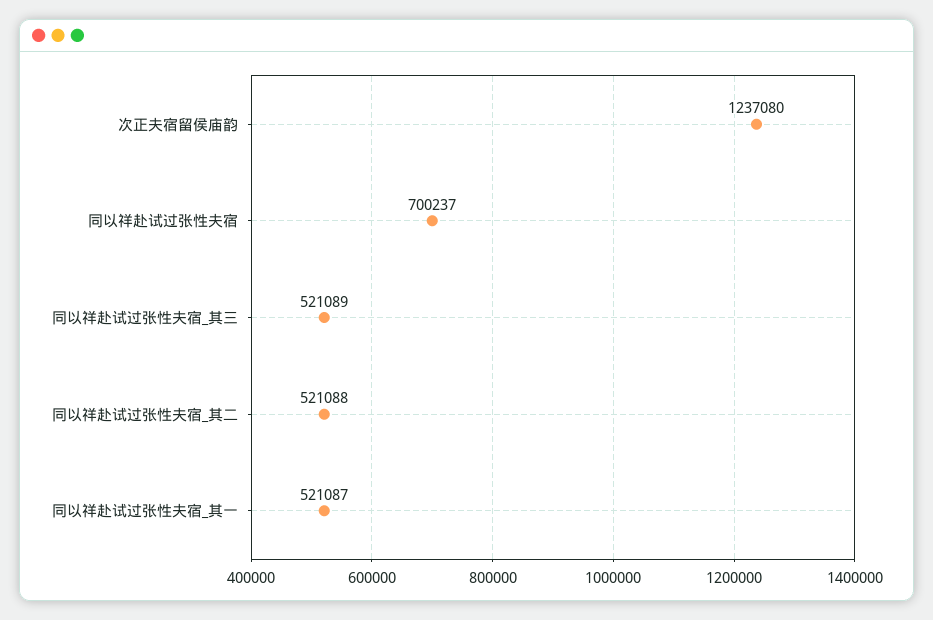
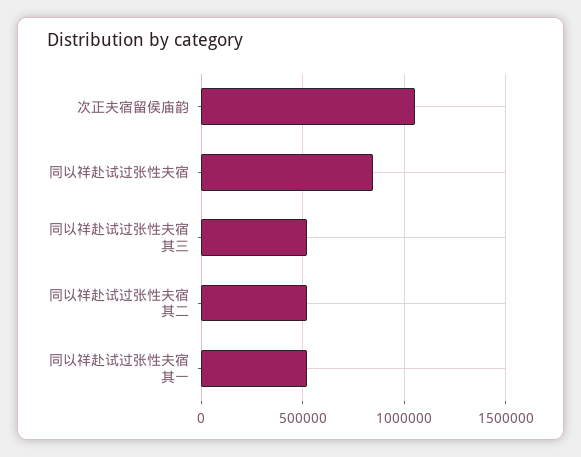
  {
-   "次正夫宿留侯庙韵": 1237080,
+   "次正夫宿留侯庙韵": 1050000,
-   "同以祥赴试过张性夫宿": 700237,
+   "同以祥赴试过张性夫宿": 850000,
    "同以祥赴试过张性夫宿_其三": 521089,
    "同以祥赴试过张性夫宿_其二": 521088,
    "同以祥赴试过张性夫宿_其一": 521087
  }

